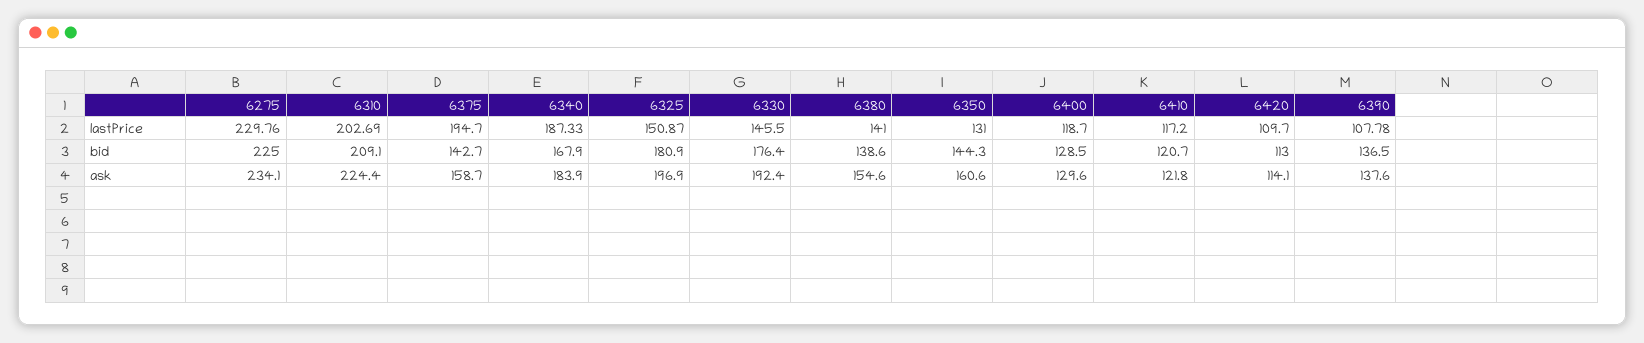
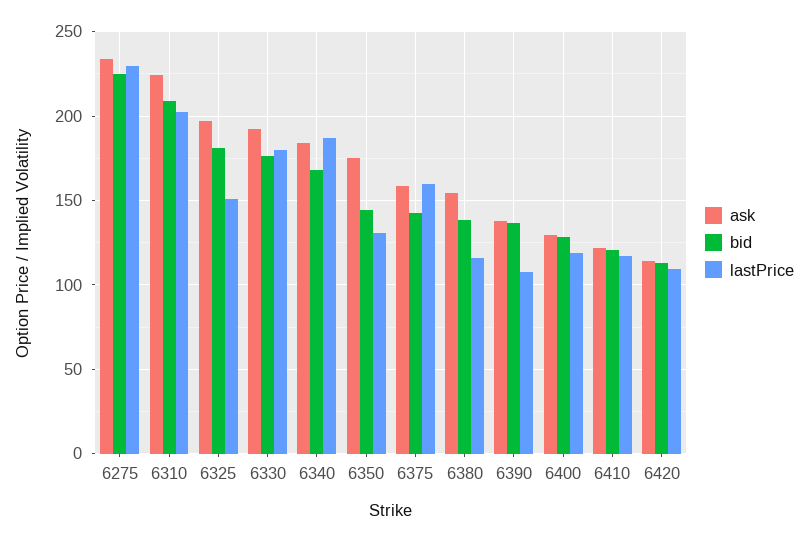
  {
    "lastPrice": {
      "6275": 229.76,
      "6310": 202.69,
-     "6375": 194.7,
+     "6375": 160,
      "6340": 187.33,
      "6325": 150.87,
-     "6330": 145.5,
+     "6330": 180,
-     "6380": 141,
+     "6380": 115,
      "6350": 131,
      "6400": 118.7,
      "6410": 117.2,
      "6420": 109.7,
      "6390": 107.78
    },
    "bid": {
      "6275": 225,
      "6310": 209.1,
      "6375": 142.7,
      "6340": 167.9,
      "6325": 180.9,
      "6330": 176.4,
      "6380": 138.6,
      "6350": 144.3,
      "6400": 128.5,
      "6410": 120.7,
      "6420": 113,
      "6390": 136.5
    },
    "ask": {
      "6275": 234.1,
      "6310": 224.4,
      "6375": 158.7,
      "6340": 183.9,
      "6325": 196.9,
      "6330": 192.4,
      "6380": 154.6,
-     "6350": 160.6,
+     "6350": 175,
      "6400": 129.6,
      "6410": 121.8,
      "6420": 114.1,
      "6390": 137.6
    }
  }

